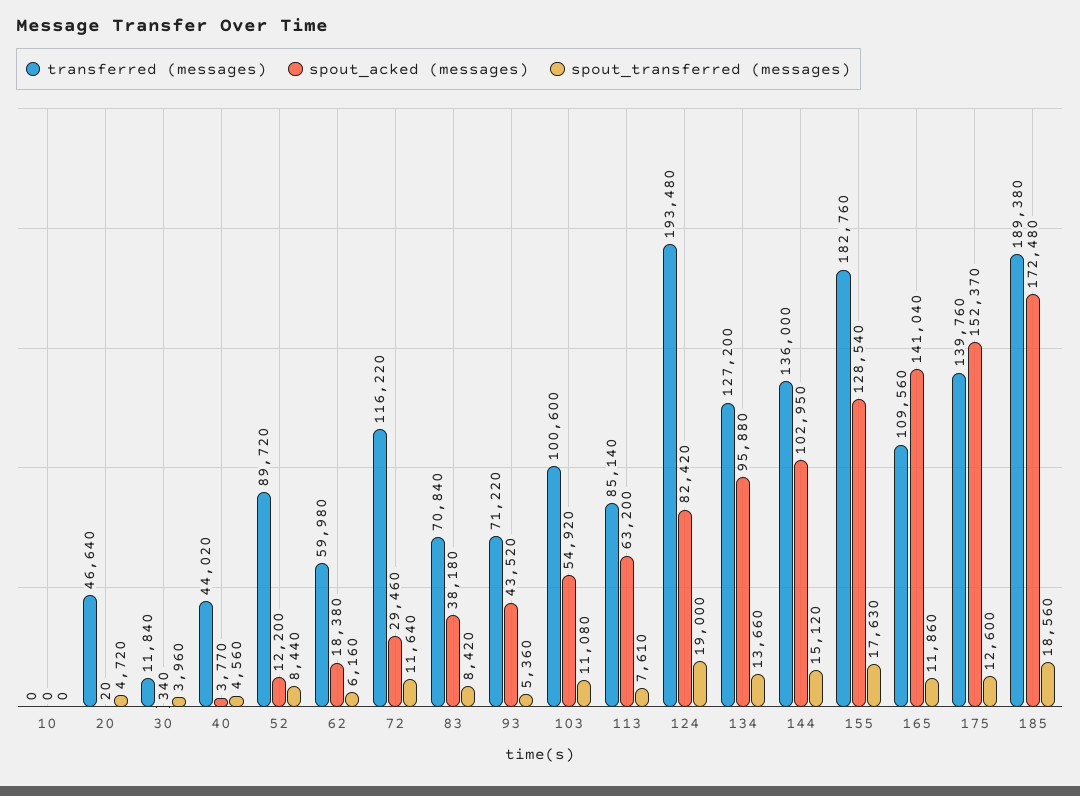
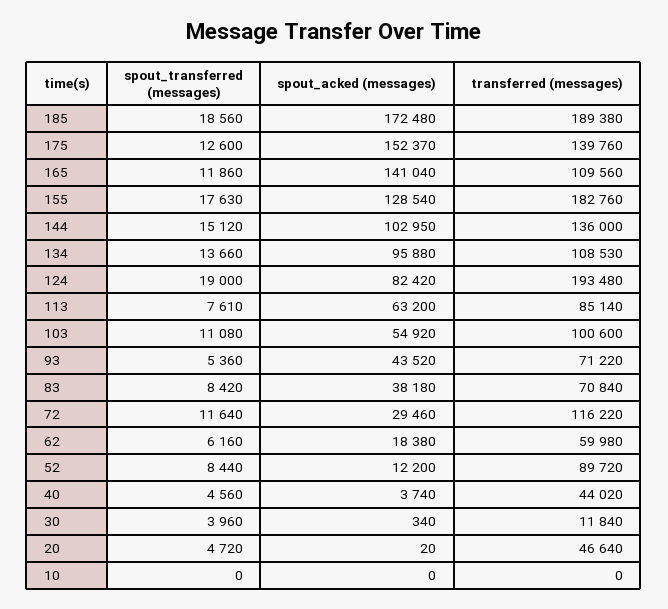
  {
    "transferred (messages)": {
      "10": 0,
      "20": 46640,
      "30": 11840,
      "40": 44020,
      "52": 89720,
      "62": 59980,
      "72": 116220,
      "83": 70840,
      "93": 71220,
      "103": 100600,
      "113": 85140,
      "124": 193480,
-     "134": 127200,
+     "134": 108530,
      "144": 136000,
      "155": 182760,
      "165": 109560,
      "175": 139760,
      "185": 189380
    },
    "spout_acked (messages)": {
      "10": 0,
      "20": 20,
      "30": 340,
-     "40": 3770,
+     "40": 3740,
      "52": 12200,
      "62": 18380,
      "72": 29460,
      "83": 38180,
      "93": 43520,
      "103": 54920,
      "113": 63200,
      "124": 82420,
      "134": 95880,
      "144": 102950,
      "155": 128540,
      "165": 141040,
      "175": 152370,
      "185": 172480
    },
    "spout_transferred (messages)": {
      "10": 0,
      "20": 4720,
      "30": 3960,
      "40": 4560,
      "52": 8440,
      "62": 6160,
      "72": 11640,
      "83": 8420,
      "93": 5360,
      "103": 11080,
      "113": 7610,
      "124": 19000,
      "134": 13660,
      "144": 15120,
      "155": 17630,
      "165": 11860,
      "175": 12600,
      "185": 18560
    }
  }

